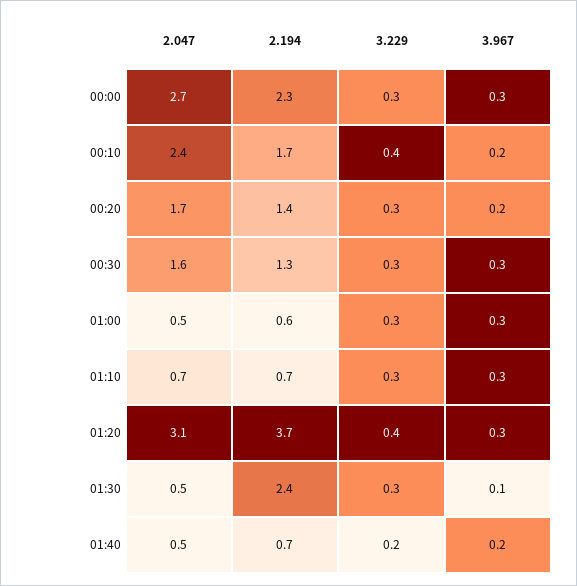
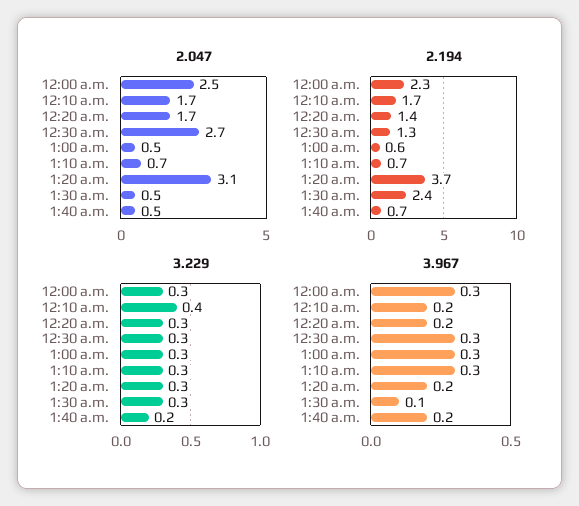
  {
    "2.047": {
-     "00:00": 2.7,
+     "00:00": 2.5,
-     "00:10": 2.4,
+     "00:10": 1.7,
      "00:20": 1.7,
-     "00:30": 1.6,
+     "00:30": 2.7,
      "01:00": 0.5,
      "01:10": 0.7,
      "01:20": 3.1,
      "01:30": 0.5,
      "01:40": 0.5
    },
    "2.194": {
      "00:00": 2.3,
      "00:10": 1.7,
      "00:20": 1.4,
      "00:30": 1.3,
      "01:00": 0.6,
      "01:10": 0.7,
      "01:20": 3.7,
      "01:30": 2.4,
      "01:40": 0.7
    },
    "3.229": {
      "00:00": 0.3,
      "00:10": 0.4,
      "00:20": 0.3,
      "00:30": 0.3,
      "01:00": 0.3,
      "01:10": 0.3,
-     "01:20": 0.4,
+     "01:20": 0.3,
      "01:30": 0.3,
      "01:40": 0.2
    },
    "3.967": {
      "00:00": 0.3,
      "00:10": 0.2,
      "00:20": 0.2,
      "00:30": 0.3,
      "01:00": 0.3,
      "01:10": 0.3,
-     "01:20": 0.3,
+     "01:20": 0.2,
      "01:30": 0.1,
      "01:40": 0.2
    }
  }

